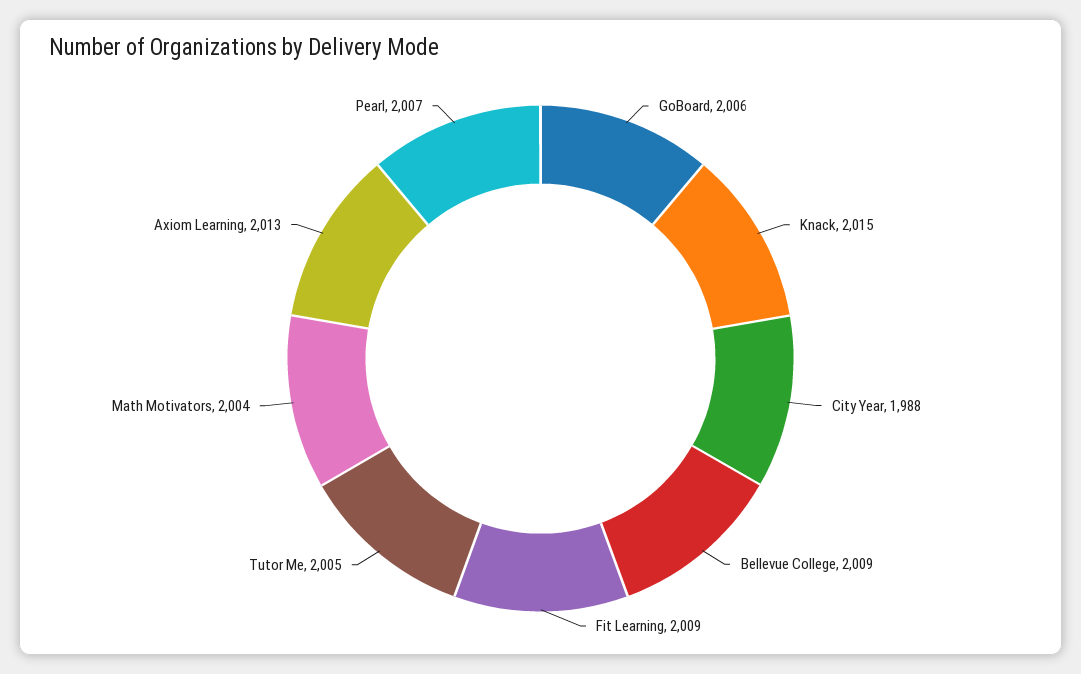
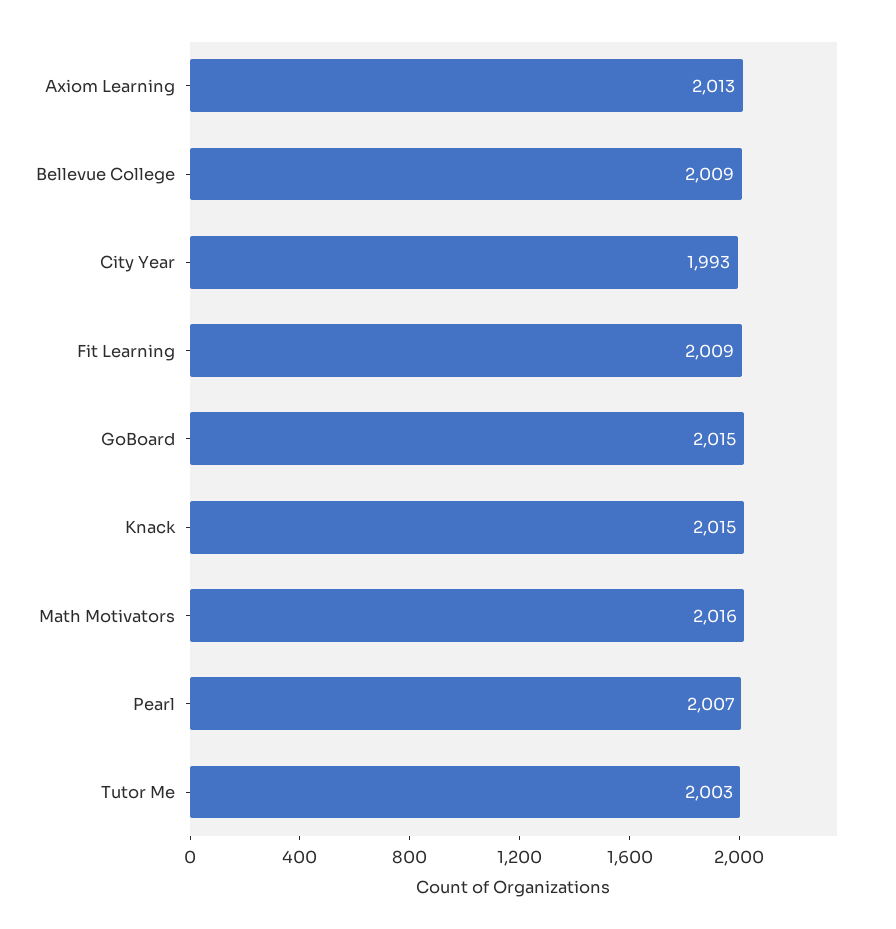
  {
-   "GoBoard": 2006,
+   "GoBoard": 2015,
    "Knack": 2015,
-   "City Year": 1988,
+   "City Year": 1993,
    "Bellevue College": 2009,
    "Fit Learning": 2009,
-   "Tutor Me": 2005,
+   "Tutor Me": 2003,
-   "Math Motivators": 2004,
+   "Math Motivators": 2016,
    "Axiom Learning": 2013,
    "Pearl": 2007
  }

